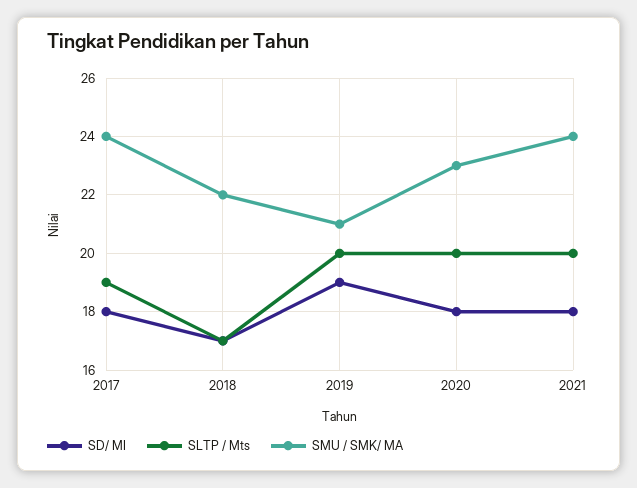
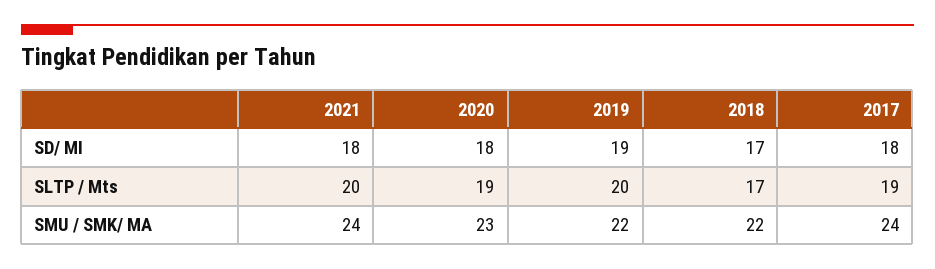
  {
    "SD/ MI": {
      "2017": 18,
      "2018": 17,
      "2019": 19,
      "2020": 18,
      "2021": 18
    },
    "SLTP / Mts": {
      "2017": 19,
      "2018": 17,
      "2019": 20,
-     "2020": 20,
+     "2020": 19,
      "2021": 20
    },
    "SMU / SMK/ MA": {
      "2017": 24,
      "2018": 22,
-     "2019": 21,
+     "2019": 22,
      "2020": 23,
      "2021": 24
    }
  }

